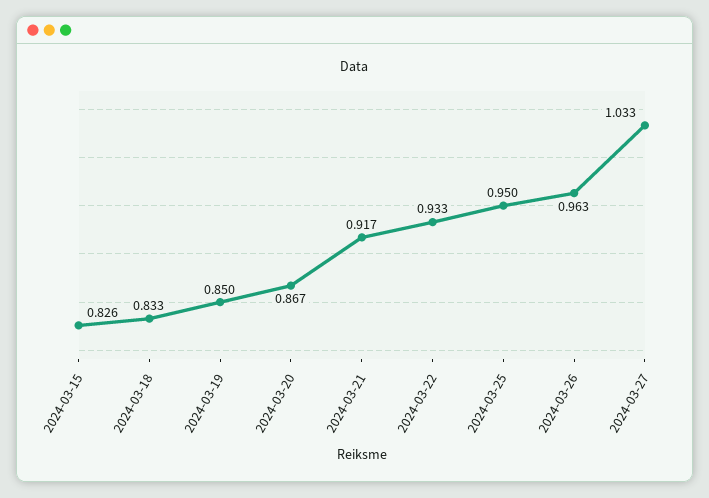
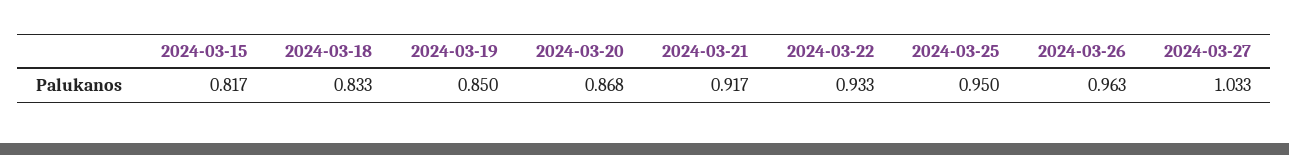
  {
-   "2024-03-15": 0.826,
+   "2024-03-15": 0.817,
    "2024-03-18": 0.833,
    "2024-03-19": 0.85,
-   "2024-03-20": 0.867,
+   "2024-03-20": 0.868,
    "2024-03-21": 0.917,
    "2024-03-22": 0.933,
    "2024-03-25": 0.95,
    "2024-03-26": 0.963,
    "2024-03-27": 1.033
  }

